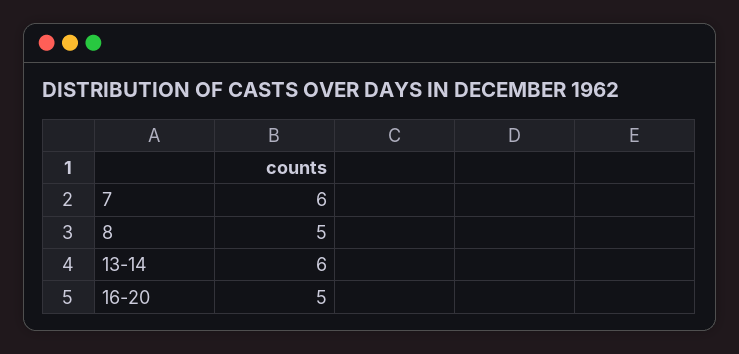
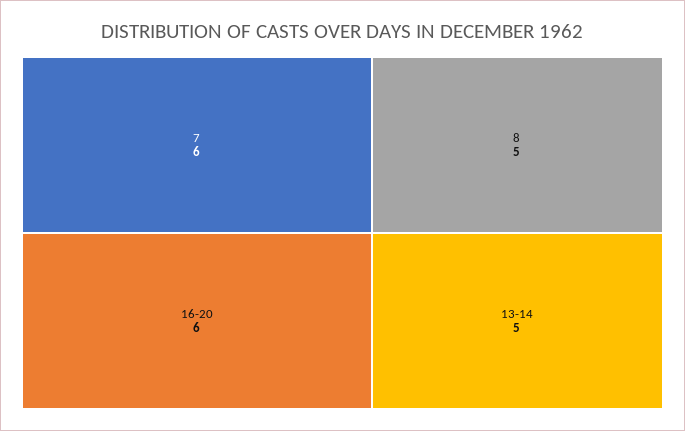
  {
    "7": 6,
    "8": 5,
-   "13-14": 6,
+   "13-14": 5,
-   "16-20": 5
+   "16-20": 6
  }

